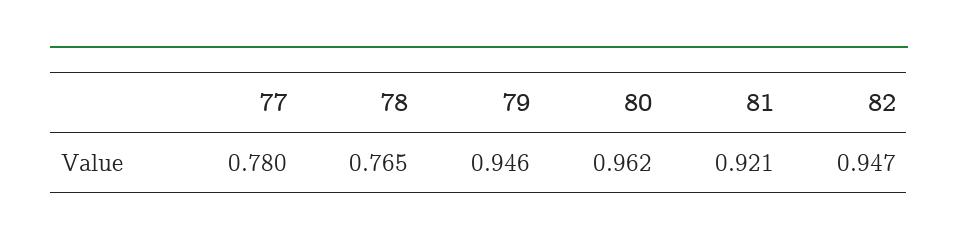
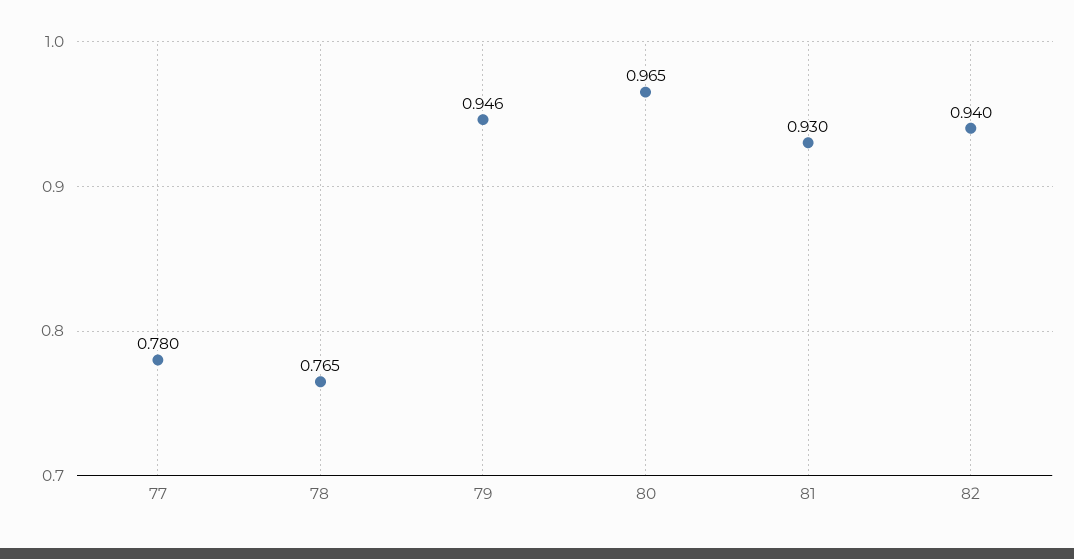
  {
    "77": 0.78,
    "78": 0.765,
    "79": 0.946,
-   "80": 0.962,
+   "80": 0.965,
-   "81": 0.921,
+   "81": 0.93,
-   "82": 0.947
+   "82": 0.94
  }

